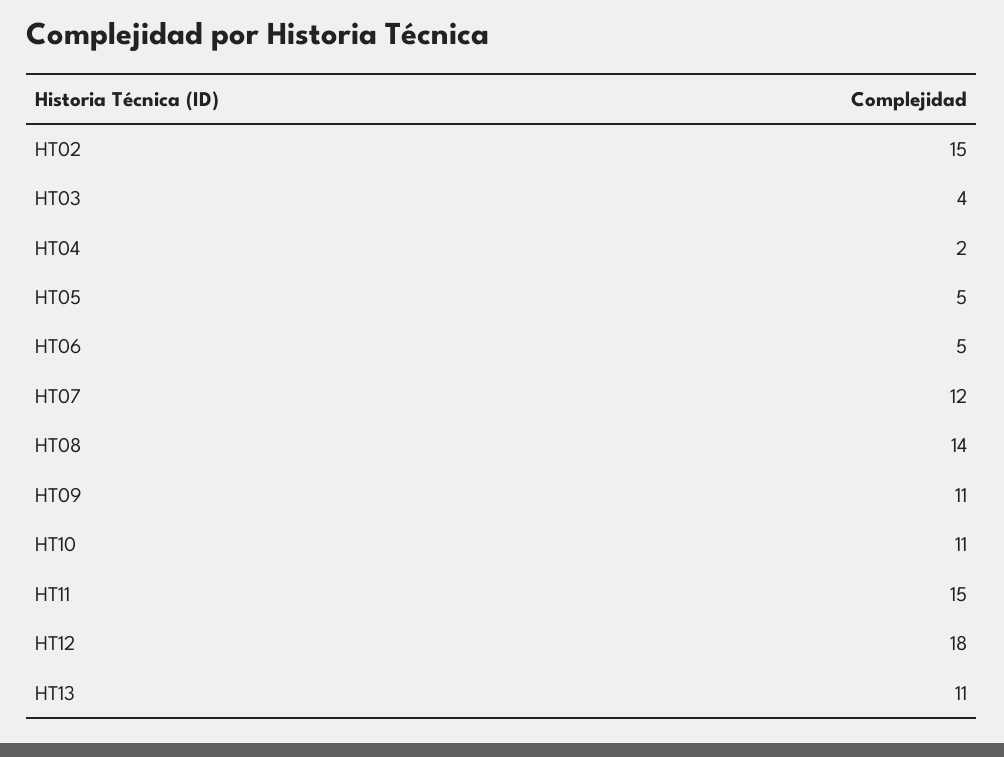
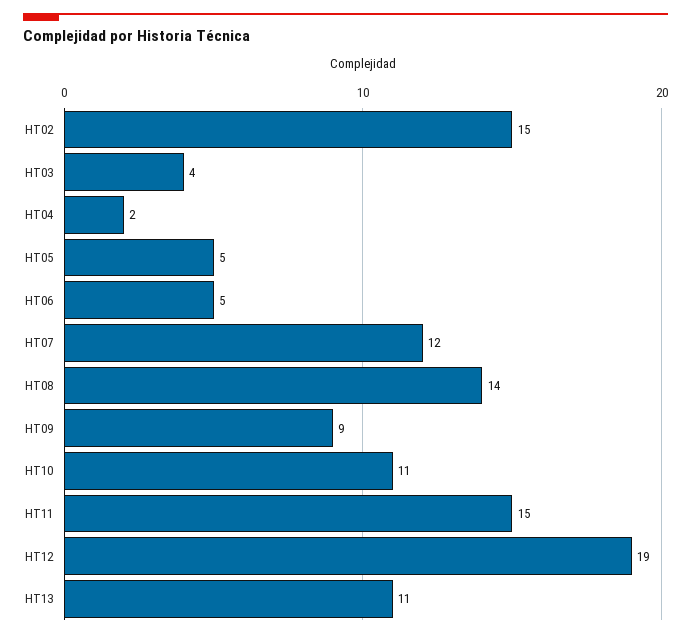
  {
    "HT02": 15,
    "HT03": 4,
    "HT04": 2,
    "HT05": 5,
    "HT06": 5,
    "HT07": 12,
    "HT08": 14,
-   "HT09": 11,
+   "HT09": 9,
    "HT10": 11,
    "HT11": 15,
-   "HT12": 18,
+   "HT12": 19,
    "HT13": 11
  }

